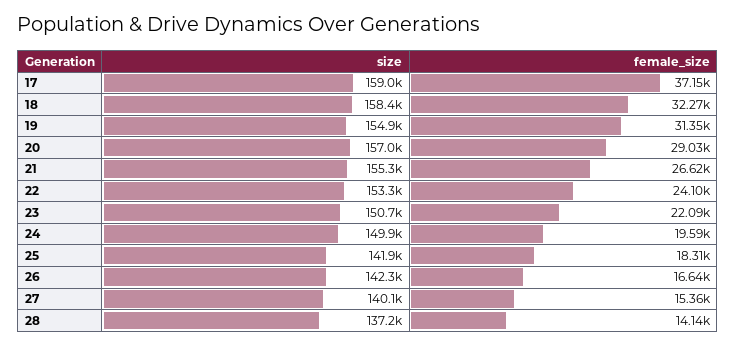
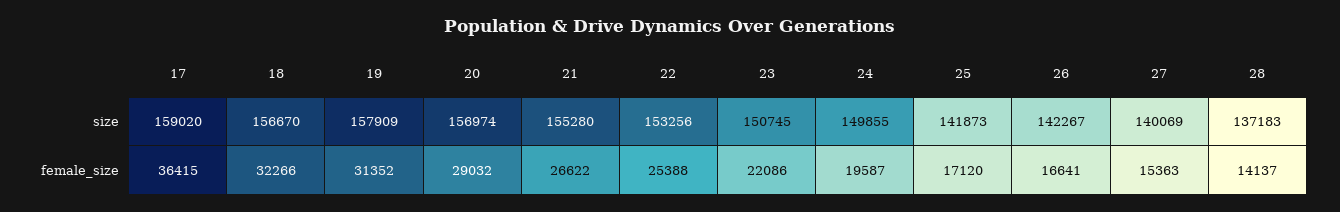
  {
    "size": {
      "17": 159020,
-     "18": 158400,
+     "18": 156670,
-     "19": 154900,
+     "19": 157909,
      "20": 156974,
      "21": 155280,
      "22": 153256,
      "23": 150745,
      "24": 149855,
      "25": 141873,
      "26": 142267,
      "27": 140069,
      "28": 137183
    },
    "female_size": {
-     "17": 37150,
+     "17": 36415,
      "18": 32266,
      "19": 31352,
      "20": 29032,
      "21": 26622,
-     "22": 24100,
+     "22": 25388,
      "23": 22086,
      "24": 19587,
-     "25": 18310,
+     "25": 17120,
      "26": 16641,
      "27": 15363,
      "28": 14137
    }
  }

